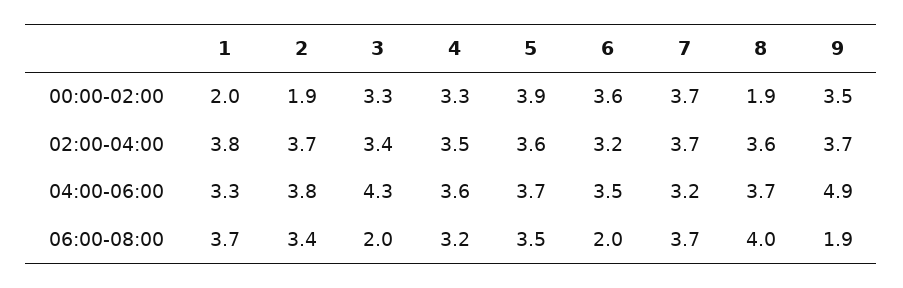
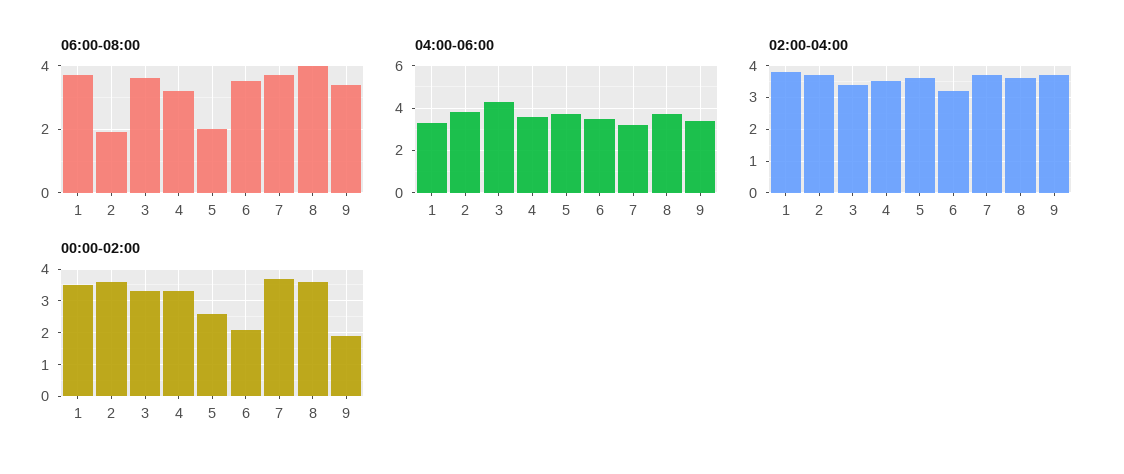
  {
    "00:00-02:00": {
-     "1": 2,
+     "1": 3.5,
-     "2": 1.9,
+     "2": 3.5,
      "3": 3.3,
      "4": 3.3,
-     "5": 3.9,
+     "5": 2.5,
-     "6": 3.6,
+     "6": 2,
      "7": 3.7,
-     "8": 1.9,
+     "8": 3.5,
-     "9": 3.5
+     "9": 2
    },
    "02:00-04:00": {
      "1": 3.8,
      "2": 3.7,
      "3": 3.4,
      "4": 3.5,
      "5": 3.6,
      "6": 3.2,
      "7": 3.7,
      "8": 3.6,
      "9": 3.7
    },
    "04:00-06:00": {
      "1": 3.3,
      "2": 3.8,
      "3": 4.3,
      "4": 3.6,
      "5": 3.7,
      "6": 3.5,
      "7": 3.2,
      "8": 3.7,
-     "9": 4.9
+     "9": 3.5
    },
    "06:00-08:00": {
      "1": 3.7,
-     "2": 3.4,
+     "2": 2,
-     "3": 2,
+     "3": 3.5,
      "4": 3.2,
-     "5": 3.5,
+     "5": 2,
-     "6": 2,
+     "6": 3.5,
      "7": 3.7,
      "8": 4,
-     "9": 1.9
+     "9": 3.5
    }
  }

